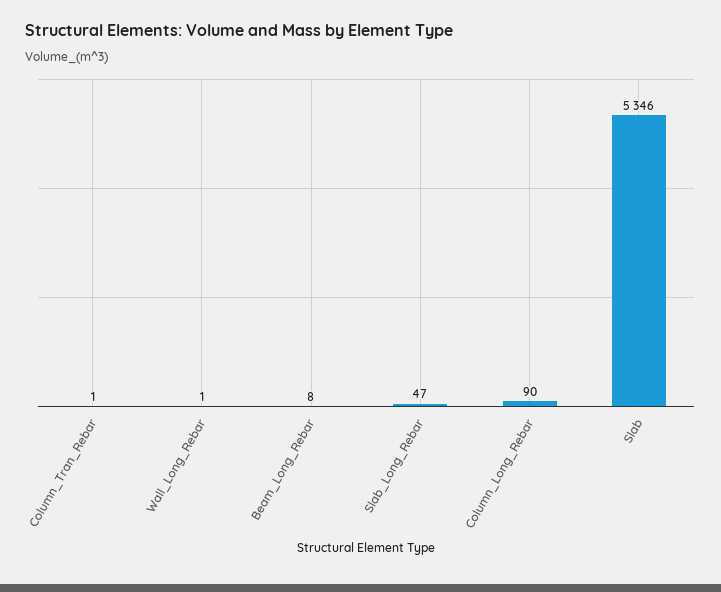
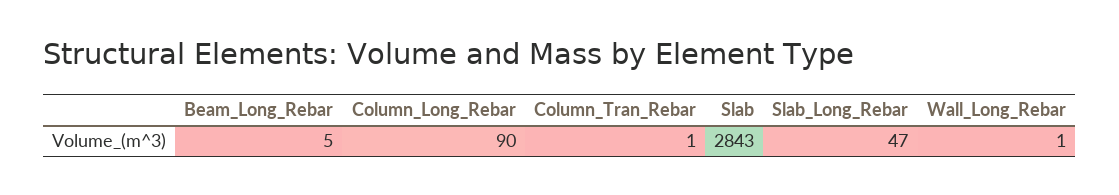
  {
    "Column_Tran_Rebar": 1,
    "Wall_Long_Rebar": 1,
-   "Beam_Long_Rebar": 8,
+   "Beam_Long_Rebar": 5,
    "Slab_Long_Rebar": 47,
    "Column_Long_Rebar": 90,
-   "Slab": 5346
+   "Slab": 2843
  }

